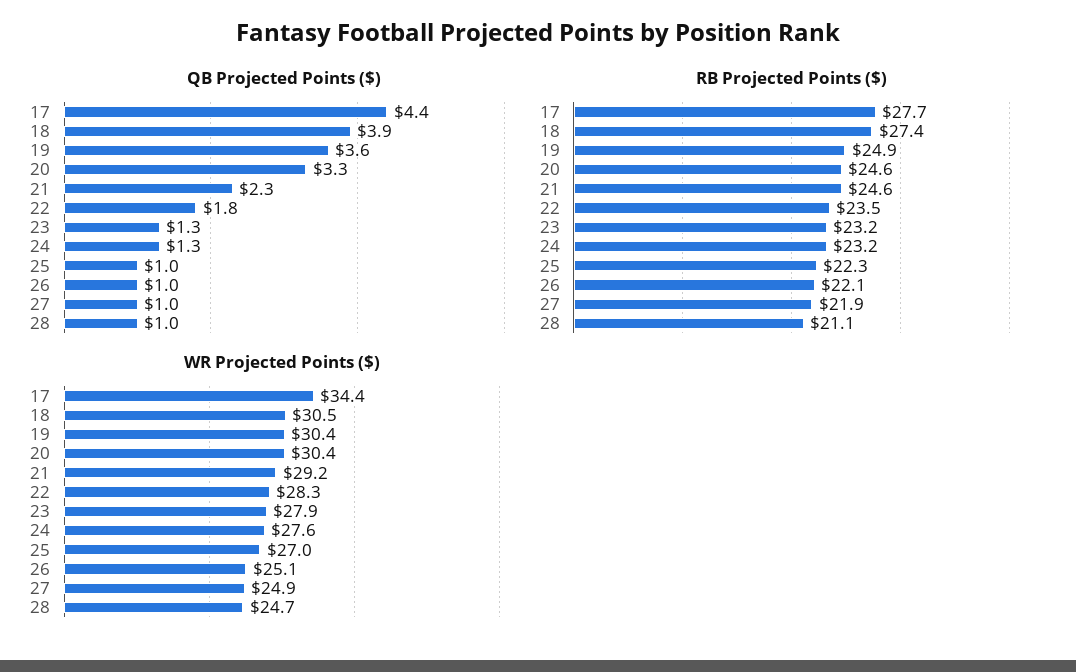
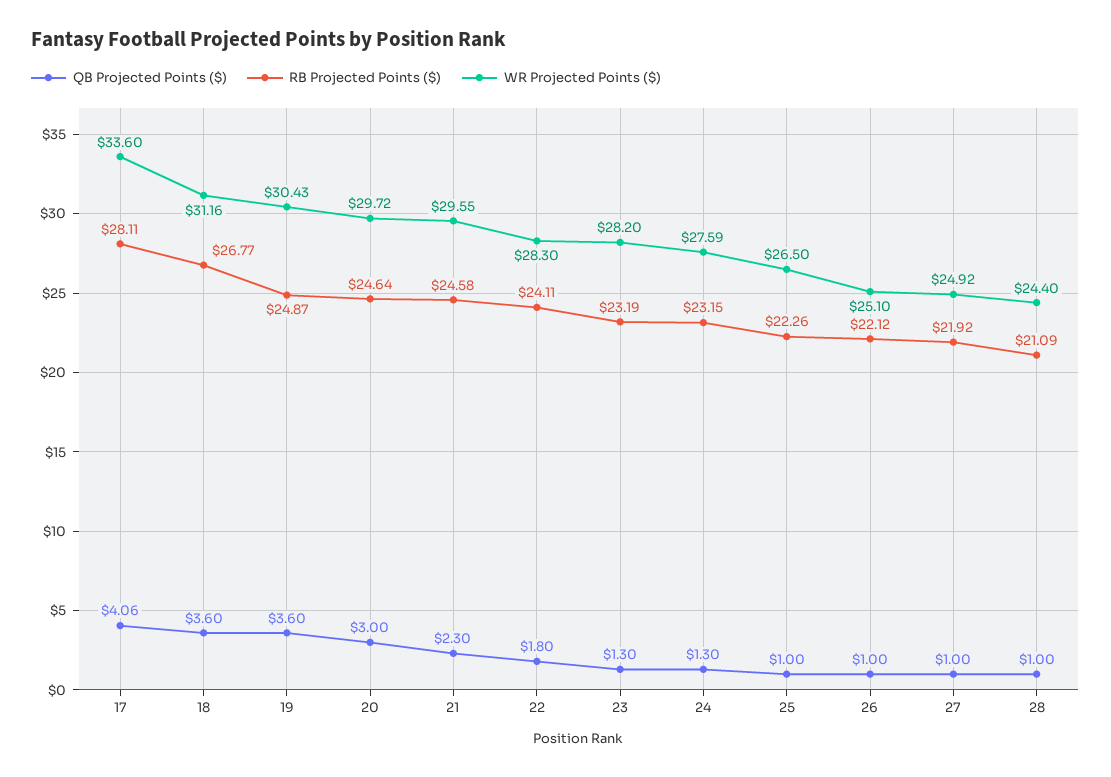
  {
    "QB Projected Points ($)": {
-     "17": 4.4,
+     "17": 4.06,
-     "18": 3.9,
+     "18": 3.6,
      "19": 3.6,
-     "20": 3.3,
+     "20": 3,
      "21": 2.3,
      "22": 1.8,
      "23": 1.3,
      "24": 1.3,
      "25": 1,
      "26": 1,
      "27": 1,
      "28": 1
    },
    "RB Projected Points ($)": {
-     "17": 27.7,
+     "17": 28.11,
-     "18": 27.4,
+     "18": 26.77,
      "19": 24.87,
      "20": 24.64,
      "21": 24.58,
-     "22": 23.5,
+     "22": 24.11,
      "23": 23.19,
      "24": 23.15,
      "25": 22.26,
      "26": 22.12,
      "27": 21.92,
      "28": 21.09
    },
    "WR Projected Points ($)": {
-     "17": 34.4,
+     "17": 33.6,
-     "18": 30.5,
+     "18": 31.16,
      "19": 30.43,
-     "20": 30.4,
+     "20": 29.72,
-     "21": 29.2,
+     "21": 29.55,
      "22": 28.3,
-     "23": 27.9,
+     "23": 28.2,
      "24": 27.59,
-     "25": 27,
+     "25": 26.5,
      "26": 25.1,
      "27": 24.92,
-     "28": 24.7
+     "28": 24.4
    }
  }

